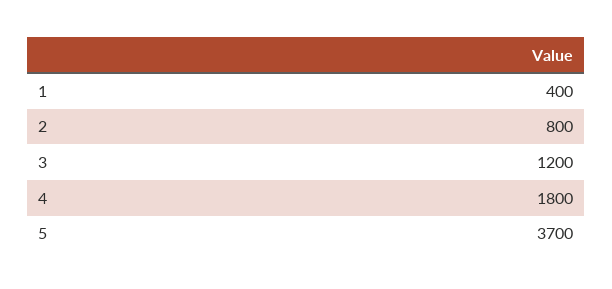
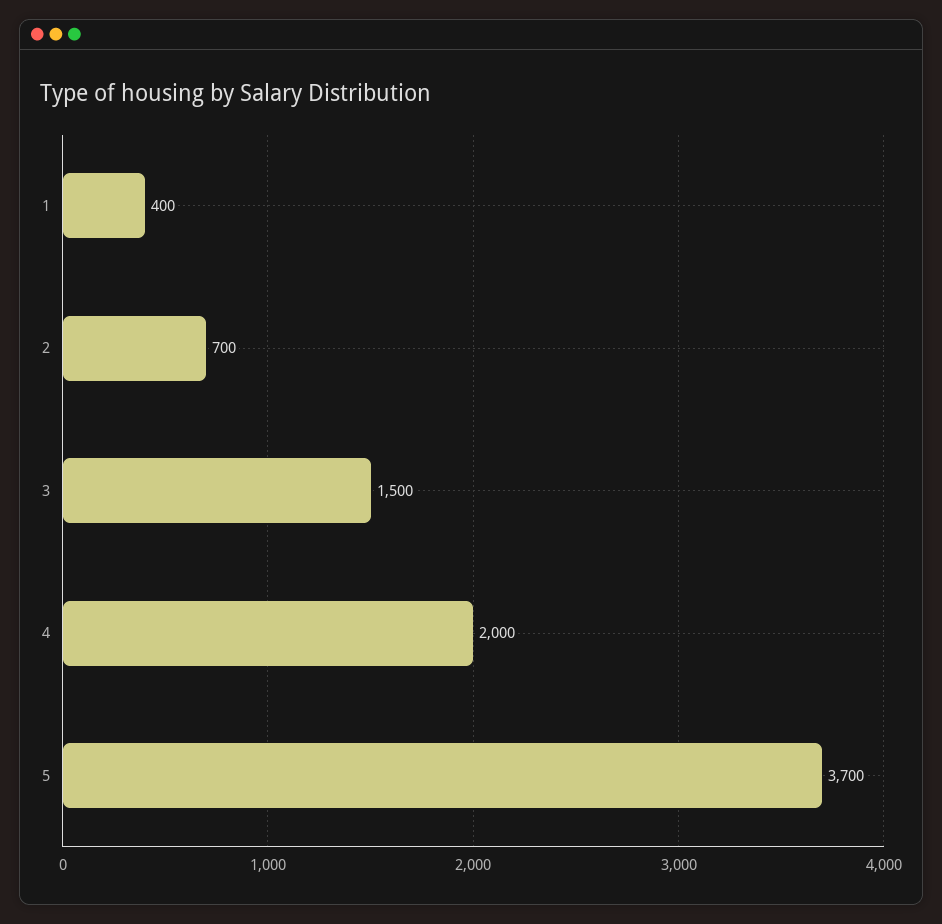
  {
    "1": 400,
-   "2": 800,
+   "2": 700,
-   "3": 1200,
+   "3": 1500,
-   "4": 1800,
+   "4": 2000,
    "5": 3700
  }

